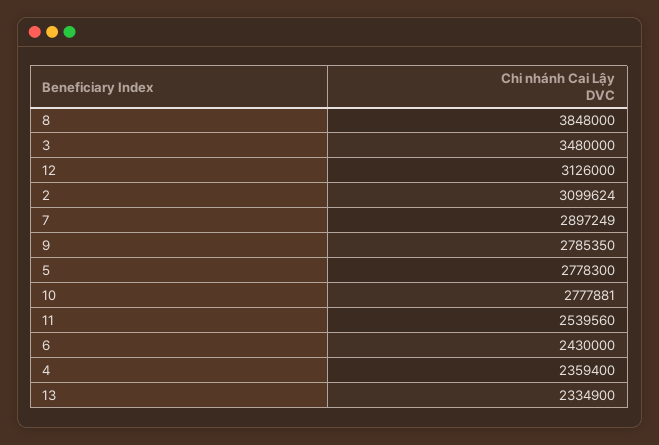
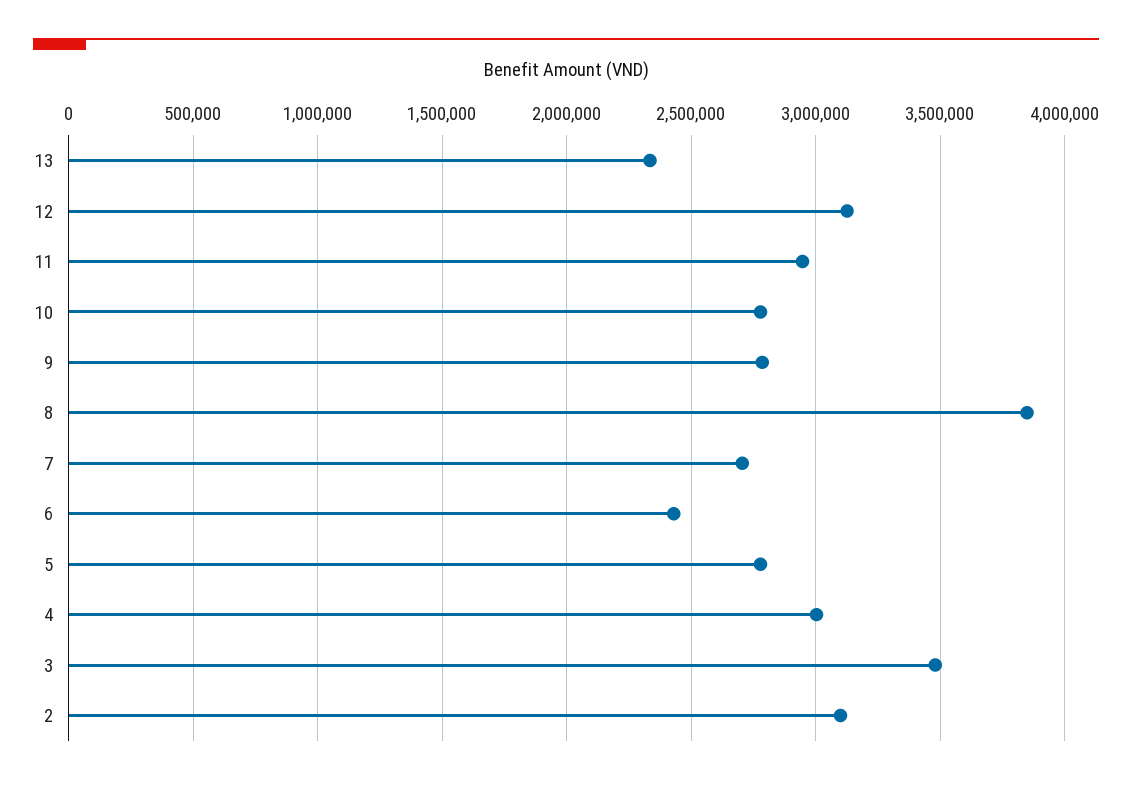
  {
    "8": 3848000,
    "3": 3480000,
    "12": 3126000,
    "2": 3099624,
-   "7": 2897249,
+   "7": 2700000,
    "9": 2785350,
    "5": 2778300,
    "10": 2777881,
-   "11": 2539560,
+   "11": 2950000,
    "6": 2430000,
-   "4": 2359400,
+   "4": 3000000,
    "13": 2334900
  }

